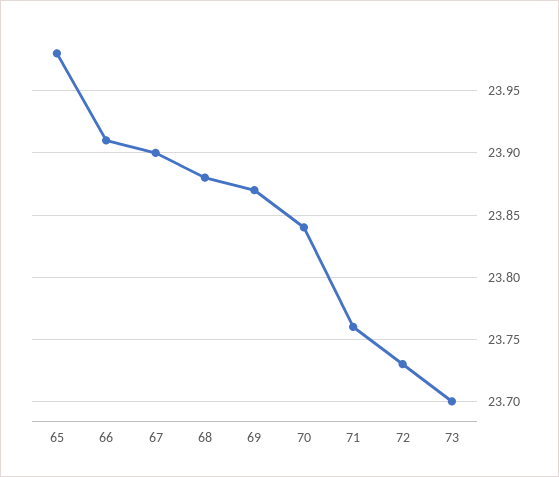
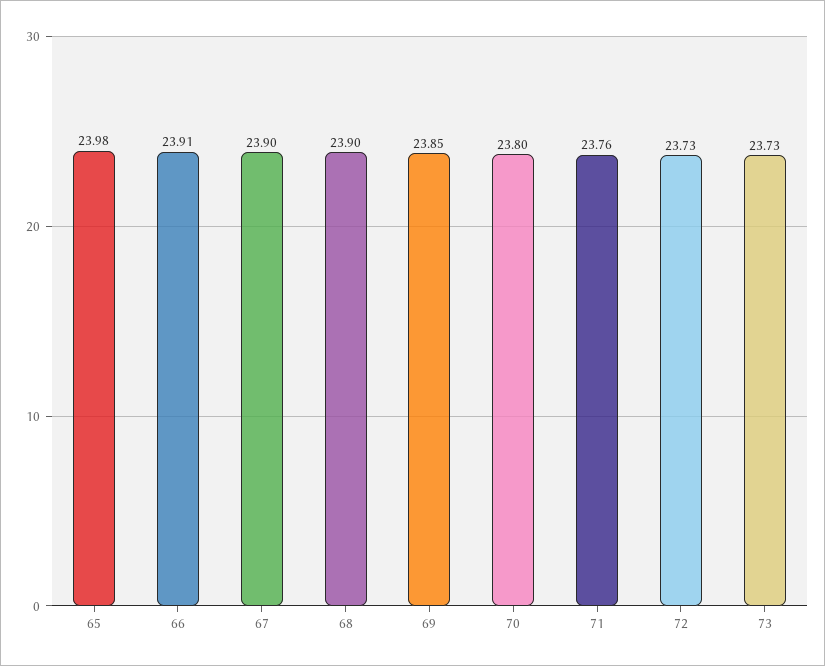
  {
    "65": 23.98,
    "66": 23.91,
    "67": 23.9,
-   "68": 23.88,
+   "68": 23.9,
-   "69": 23.87,
+   "69": 23.85,
-   "70": 23.84,
+   "70": 23.8,
    "71": 23.76,
    "72": 23.73,
-   "73": 23.7
+   "73": 23.73
  }

